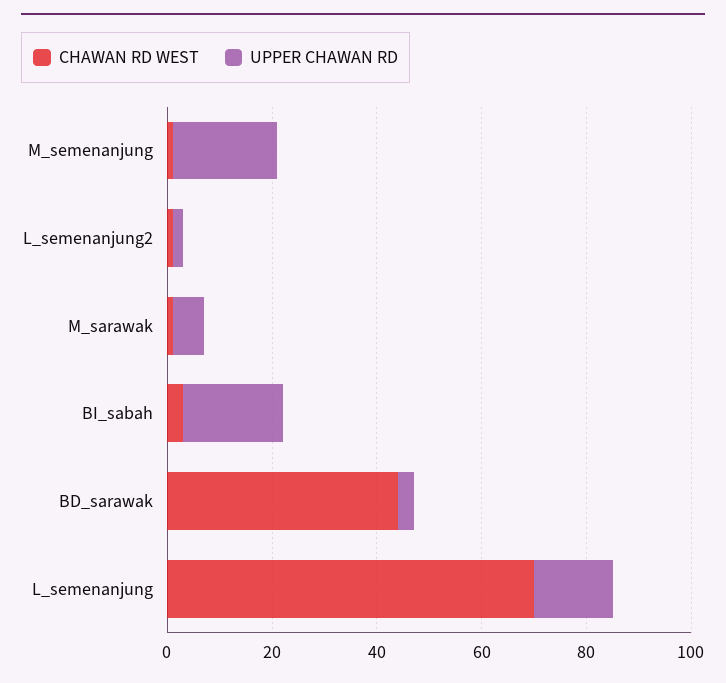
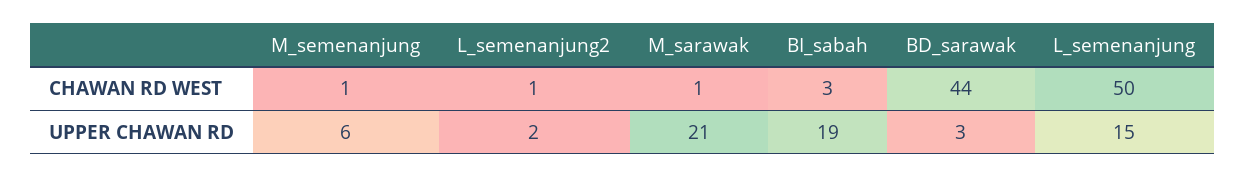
  {
    "CHAWAN RD WEST": {
      "M_semenanjung": 1,
      "L_semenanjung2": 1,
      "M_sarawak": 1,
      "BI_sabah": 3,
      "BD_sarawak": 44,
-     "L_semenanjung": 70
+     "L_semenanjung": 50
    },
    "UPPER CHAWAN RD": {
-     "M_semenanjung": 20,
+     "M_semenanjung": 6,
      "L_semenanjung2": 2,
-     "M_sarawak": 5,
+     "M_sarawak": 21,
      "BI_sabah": 19,
      "BD_sarawak": 3,
      "L_semenanjung": 15
    }
  }

